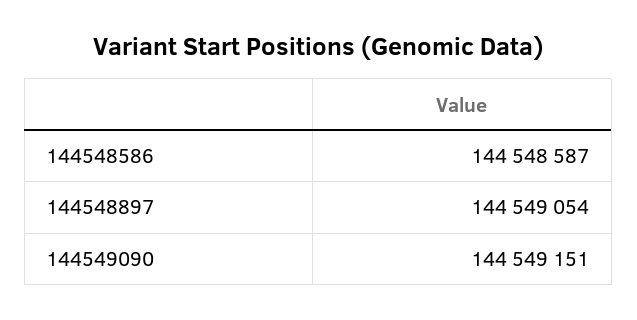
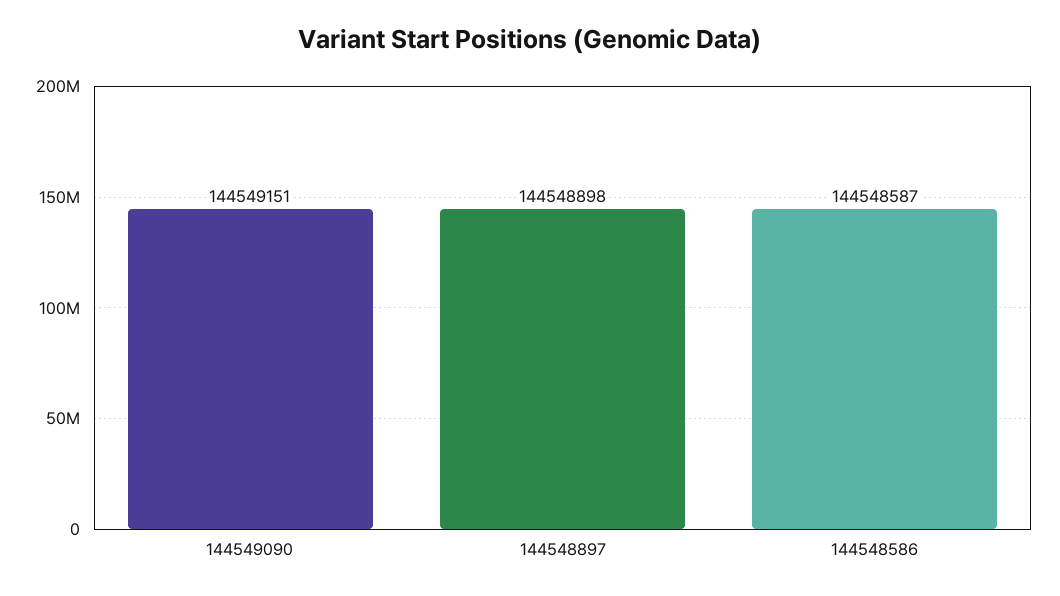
  {
    "144548586": 144548587,
-   "144548897": 144549054,
+   "144548897": 144548898,
    "144549090": 144549151
  }

